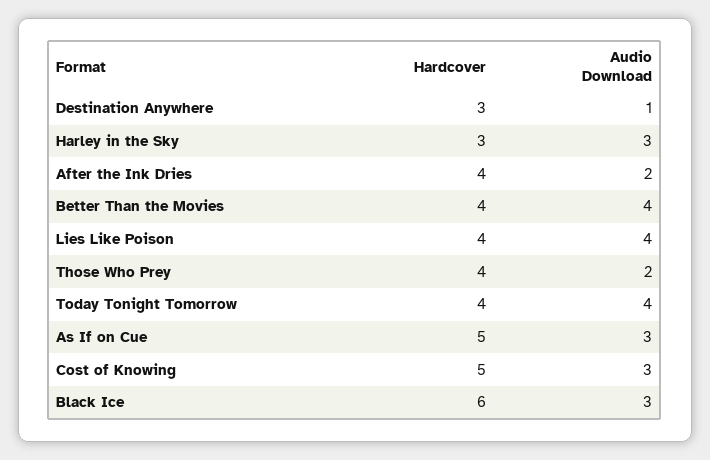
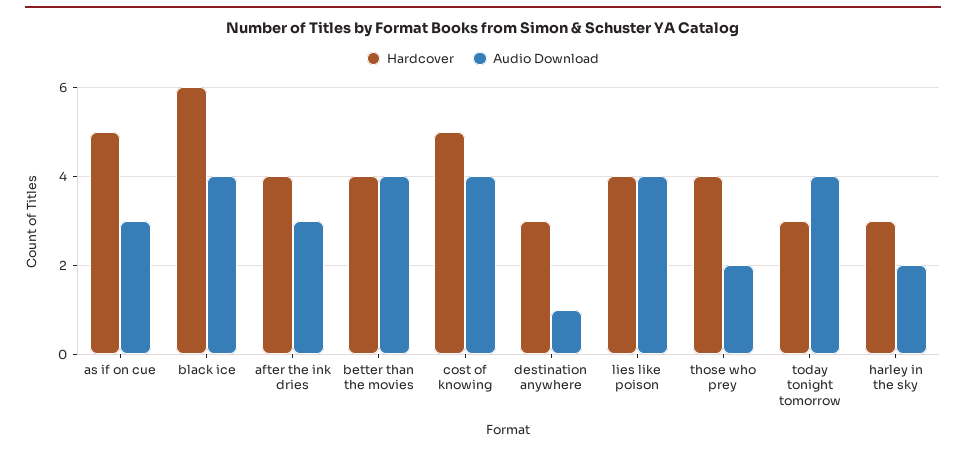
  {
    "Hardcover": {
      "Destination Anywhere": 3,
      "Harley in the Sky": 3,
      "After the Ink Dries": 4,
      "Better Than the Movies": 4,
      "Lies Like Poison": 4,
      "Those Who Prey": 4,
-     "Today Tonight Tomorrow": 4,
+     "Today Tonight Tomorrow": 3,
      "As If on Cue": 5,
      "Cost of Knowing": 5,
      "Black Ice": 6
    },
    "Audio Download": {
      "Destination Anywhere": 1,
-     "Harley in the Sky": 3,
+     "Harley in the Sky": 2,
-     "After the Ink Dries": 2,
+     "After the Ink Dries": 3,
      "Better Than the Movies": 4,
      "Lies Like Poison": 4,
      "Those Who Prey": 2,
      "Today Tonight Tomorrow": 4,
      "As If on Cue": 3,
-     "Cost of Knowing": 3,
+     "Cost of Knowing": 4,
-     "Black Ice": 3
+     "Black Ice": 4
    }
  }

